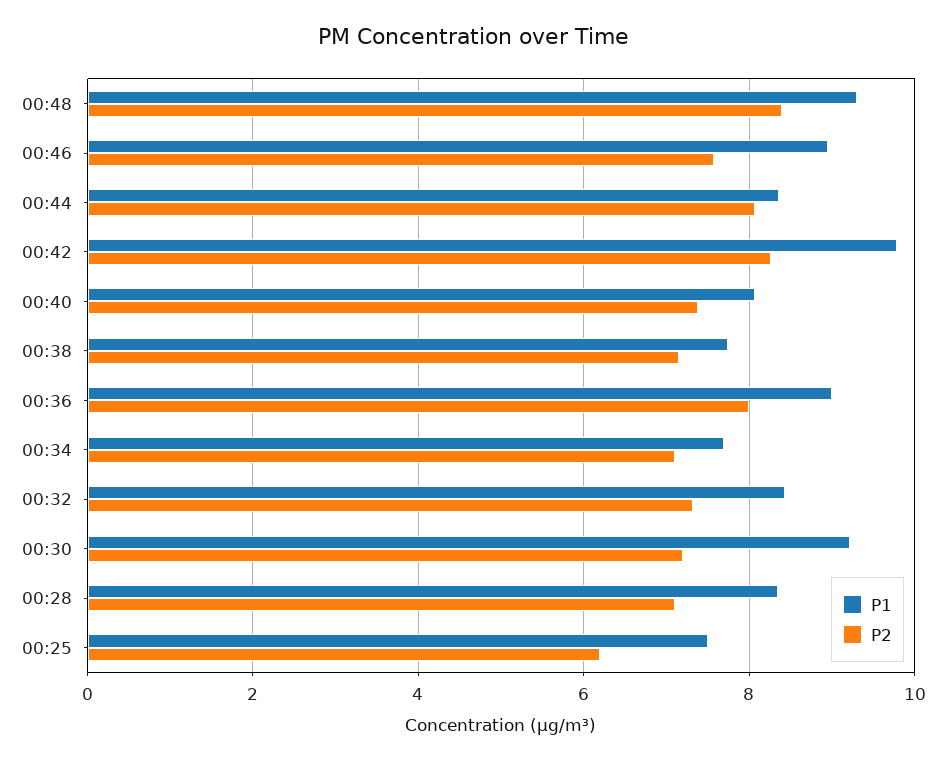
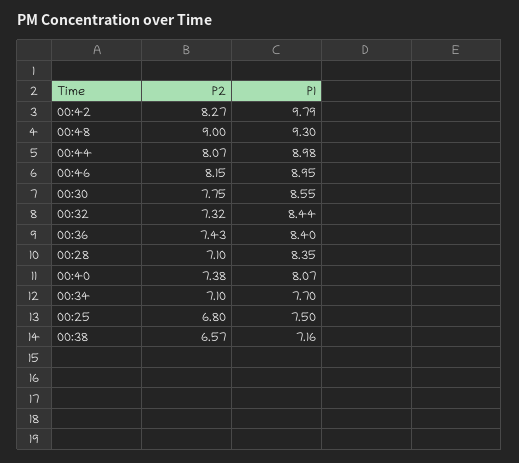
  {
    "P1": {
      "00:48": 9.3,
      "00:46": 8.95,
-     "00:44": 8.4,
+     "00:44": 8.98,
      "00:42": 9.79,
      "00:40": 8.07,
-     "00:38": 7.8,
+     "00:38": 7.16,
-     "00:36": 9,
+     "00:36": 8.4,
      "00:34": 7.7,
      "00:32": 8.44,
-     "00:30": 9.2,
+     "00:30": 8.55,
      "00:28": 8.35,
      "00:25": 7.5
    },
    "P2": {
-     "00:48": 8.4,
+     "00:48": 9,
-     "00:46": 7.6,
+     "00:46": 8.15,
      "00:44": 8.07,
      "00:42": 8.27,
      "00:40": 7.38,
-     "00:38": 7.2,
+     "00:38": 6.57,
-     "00:36": 8,
+     "00:36": 7.43,
      "00:34": 7.1,
      "00:32": 7.32,
-     "00:30": 7.2,
+     "00:30": 7.75,
      "00:28": 7.1,
-     "00:25": 6.2
+     "00:25": 6.8
    }
  }

